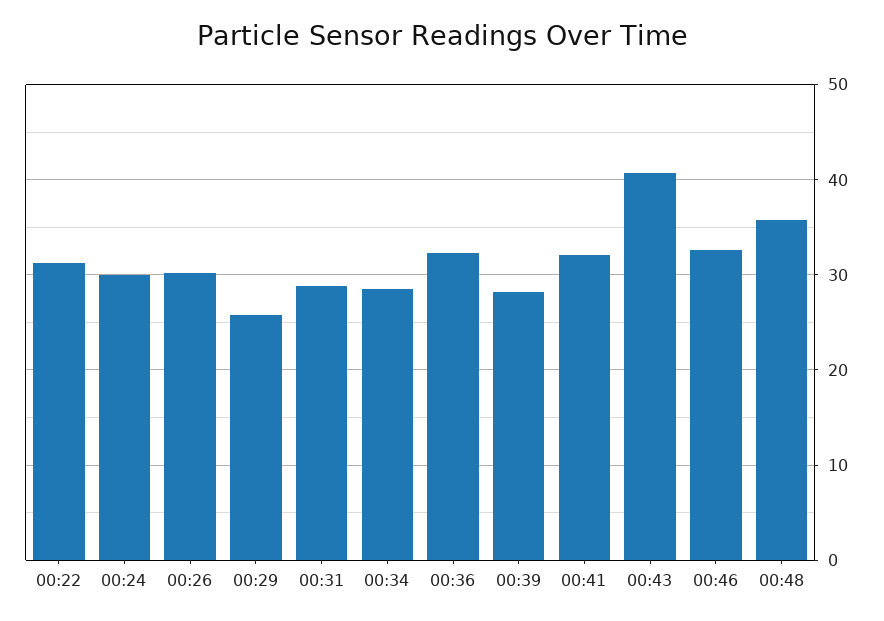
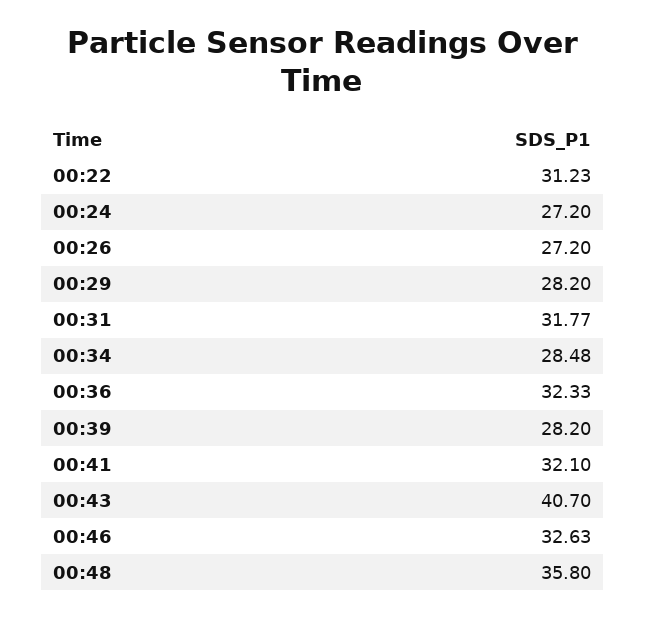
  {
    "00:22": 31.23,
-   "00:24": 30,
+   "00:24": 27.2,
-   "00:26": 30,
+   "00:26": 27.2,
-   "00:29": 26,
+   "00:29": 28.2,
-   "00:31": 29,
+   "00:31": 31.77,
    "00:34": 28.48,
    "00:36": 32.33,
    "00:39": 28.2,
    "00:41": 32.1,
    "00:43": 40.7,
    "00:46": 32.63,
    "00:48": 35.8
  }

